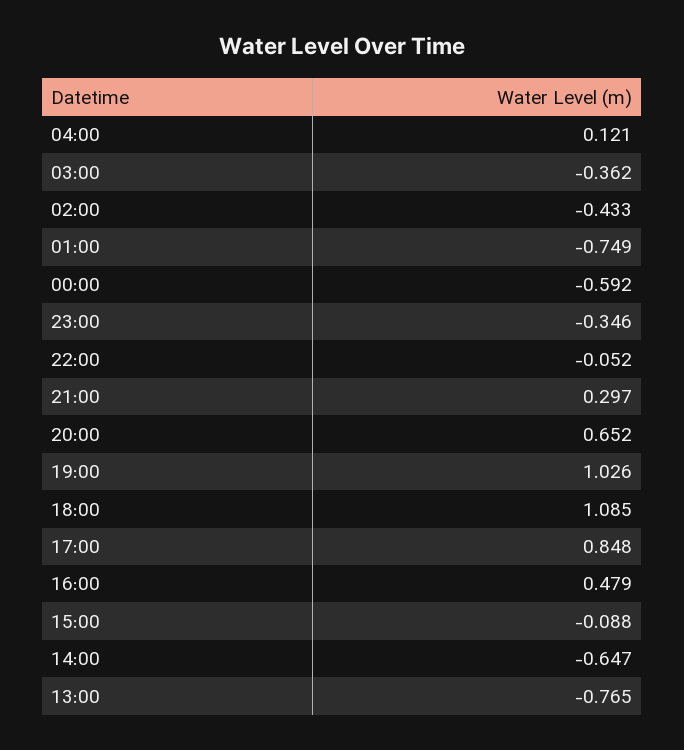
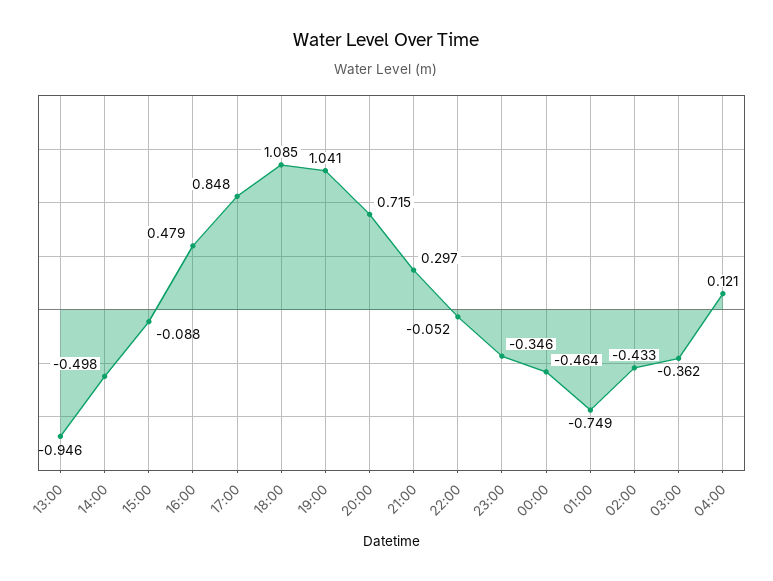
  {
    "04:00": 0.121,
    "03:00": -0.362,
    "02:00": -0.433,
    "01:00": -0.749,
-   "00:00": -0.592,
+   "00:00": -0.464,
    "23:00": -0.346,
    "22:00": -0.052,
    "21:00": 0.297,
-   "20:00": 0.652,
+   "20:00": 0.715,
-   "19:00": 1.026,
+   "19:00": 1.041,
    "18:00": 1.085,
    "17:00": 0.848,
    "16:00": 0.479,
    "15:00": -0.088,
-   "14:00": -0.647,
+   "14:00": -0.498,
-   "13:00": -0.765
+   "13:00": -0.946
  }

